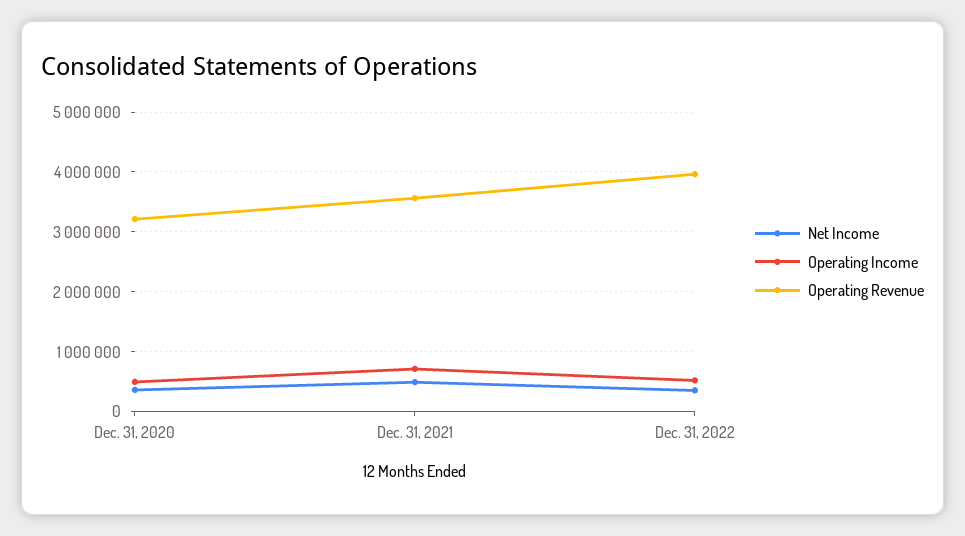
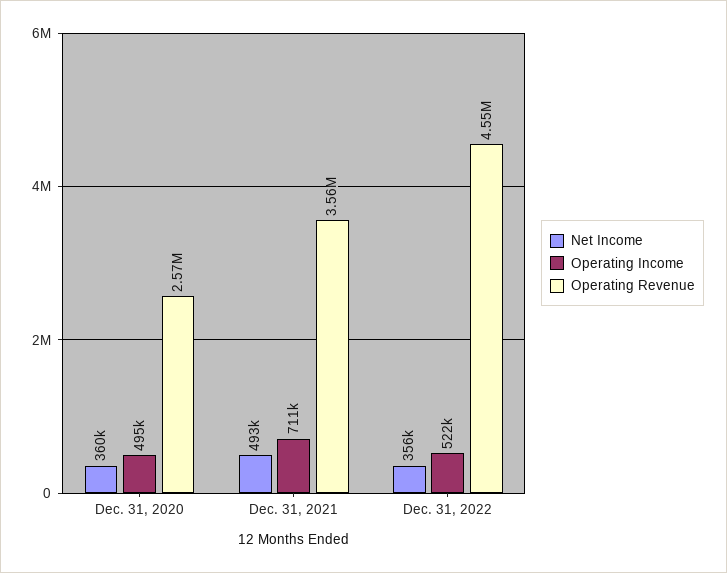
  {
    "Net Income": {
      "Dec. 31, 2020": 360000,
      "Dec. 31, 2021": 493000,
      "Dec. 31, 2022": 356000
    },
    "Operating Income": {
      "Dec. 31, 2020": 495000,
      "Dec. 31, 2021": 711000,
      "Dec. 31, 2022": 522000
    },
    "Operating Revenue": {
-     "Dec. 31, 2020": 3200000,
+     "Dec. 31, 2020": 2570000,
      "Dec. 31, 2021": 3560000,
-     "Dec. 31, 2022": 4000000
+     "Dec. 31, 2022": 4550000
    }
  }

